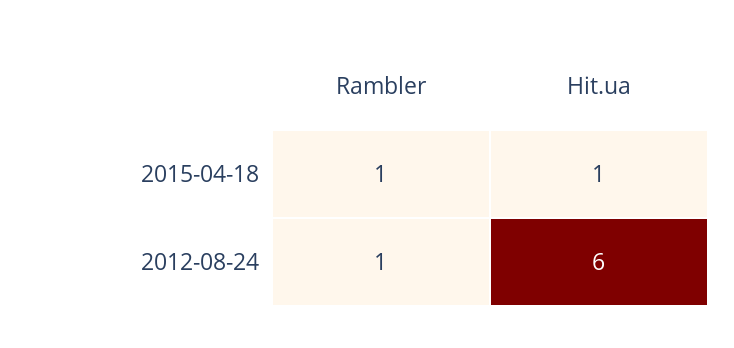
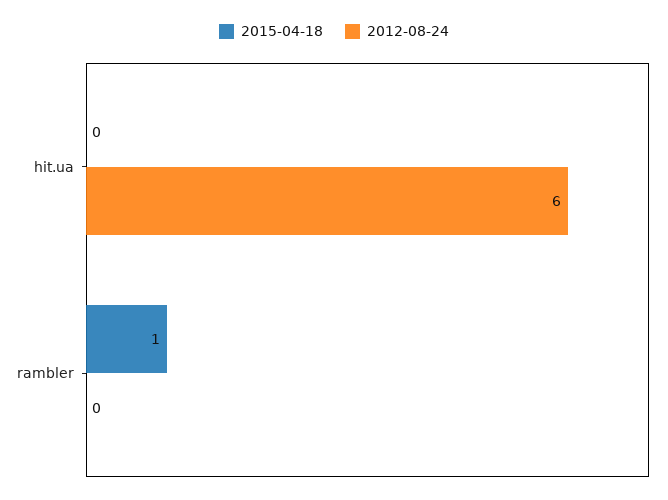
  {
    "2015-04-18": {
      "Rambler": 1,
-     "Hit.ua": 1
+     "Hit.ua": 0
    },
    "2012-08-24": {
-     "Rambler": 1,
+     "Rambler": 0,
      "Hit.ua": 6
    }
  }

